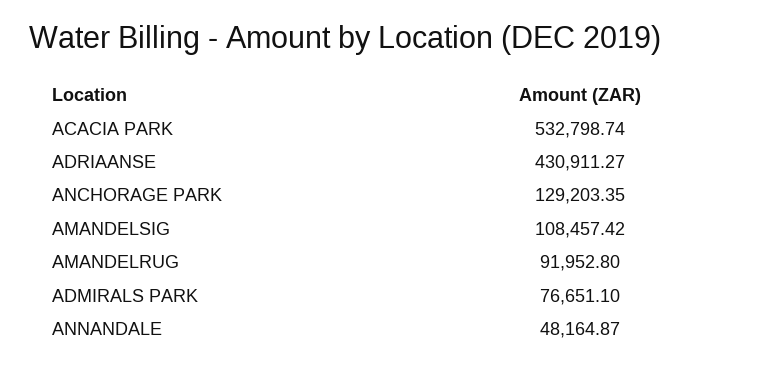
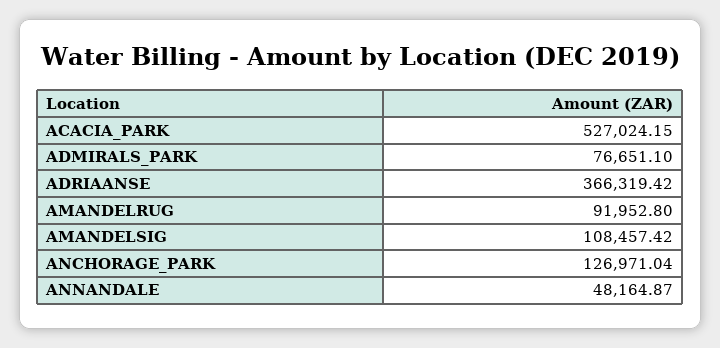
  {
-   "ACACIA PARK": 532798.74,
+   "ACACIA PARK": 527024.15,
-   "ADRIAANSE": 430911.27,
+   "ADRIAANSE": 366319.42,
-   "ANCHORAGE PARK": 129203.35,
+   "ANCHORAGE PARK": 126971.04,
    "AMANDELSIG": 108457.42,
    "AMANDELRUG": 91952.8,
    "ADMIRALS PARK": 76651.1,
    "ANNANDALE": 48164.87
  }

